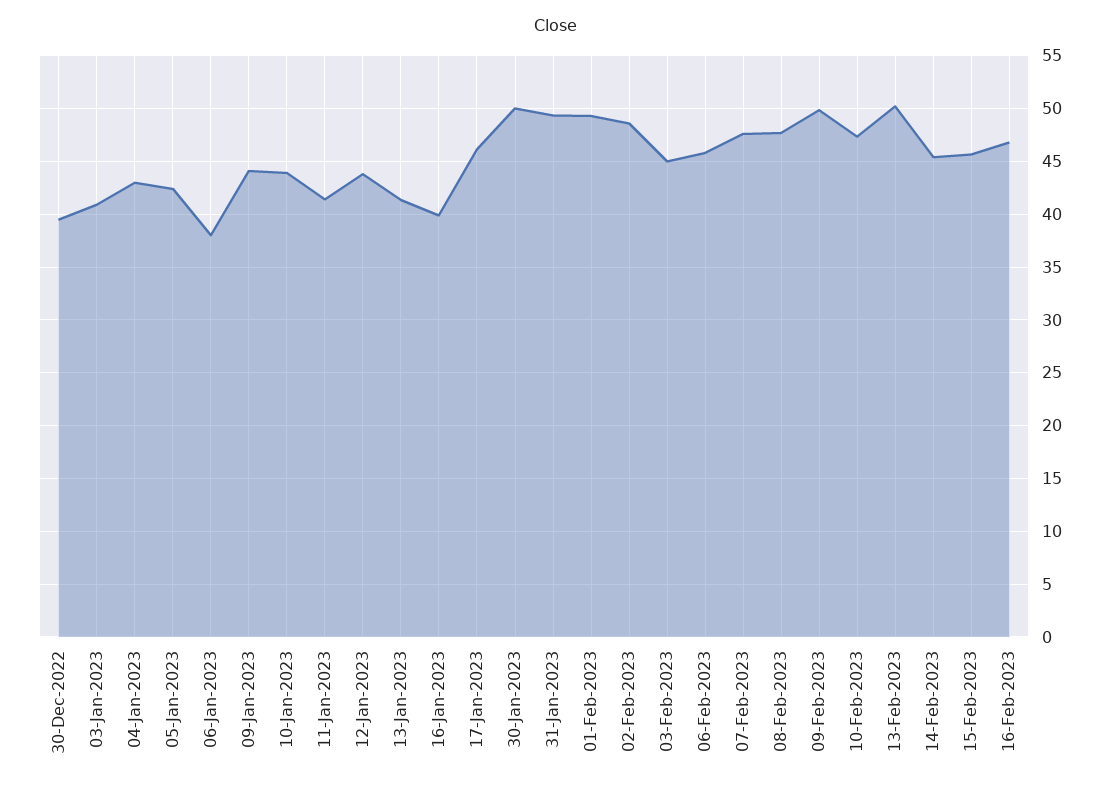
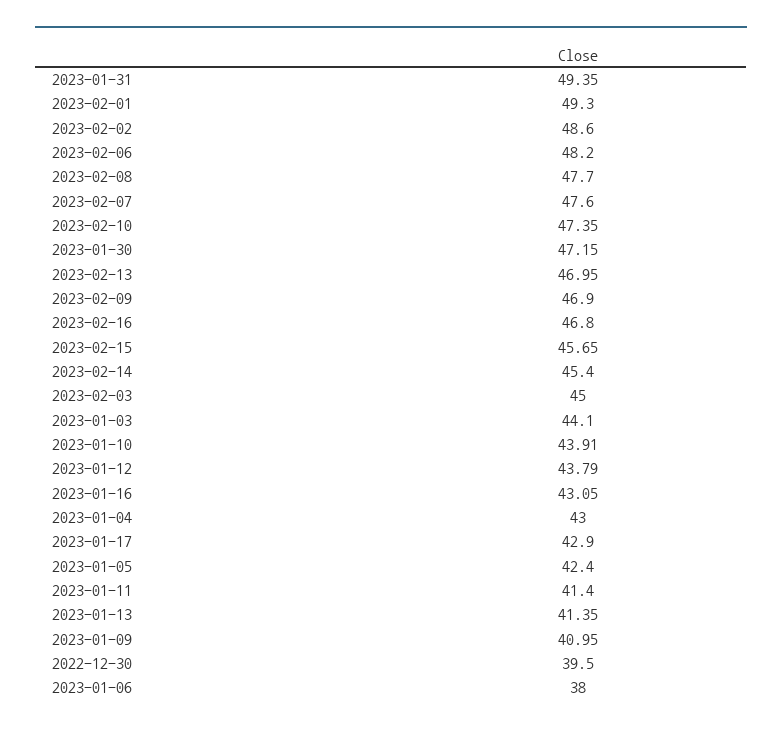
  {
    "30-Dec-2022": 39.5,
-   "03-Jan-2023": 41,
+   "03-Jan-2023": 44.1,
    "04-Jan-2023": 43,
    "05-Jan-2023": 42.4,
    "06-Jan-2023": 38,
-   "09-Jan-2023": 44,
+   "09-Jan-2023": 40.95,
    "10-Jan-2023": 43.91,
    "11-Jan-2023": 41.4,
    "12-Jan-2023": 43.79,
    "13-Jan-2023": 41.35,
-   "16-Jan-2023": 40,
+   "16-Jan-2023": 43.05,
-   "17-Jan-2023": 46,
+   "17-Jan-2023": 42.9,
-   "30-Jan-2023": 50,
+   "30-Jan-2023": 47.15,
    "31-Jan-2023": 49.35,
    "01-Feb-2023": 49.3,
    "02-Feb-2023": 48.6,
    "03-Feb-2023": 45,
-   "06-Feb-2023": 46,
+   "06-Feb-2023": 48.2,
    "07-Feb-2023": 47.6,
    "08-Feb-2023": 47.7,
-   "09-Feb-2023": 50,
+   "09-Feb-2023": 46.9,
    "10-Feb-2023": 47.35,
-   "13-Feb-2023": 50,
+   "13-Feb-2023": 46.95,
    "14-Feb-2023": 45.4,
    "15-Feb-2023": 45.65,
    "16-Feb-2023": 46.8
  }

